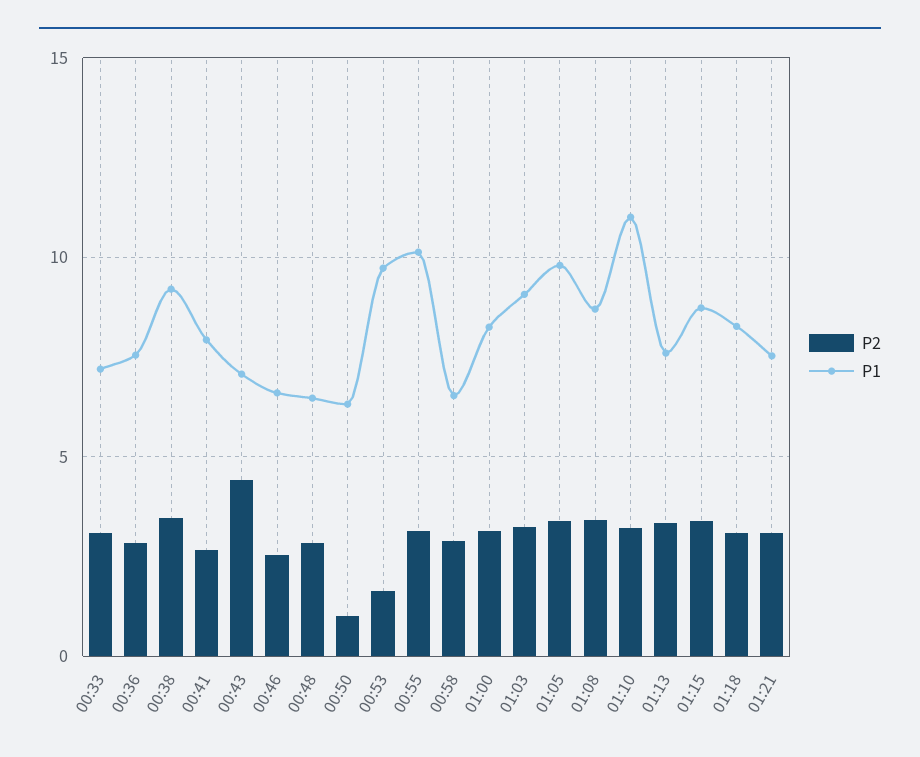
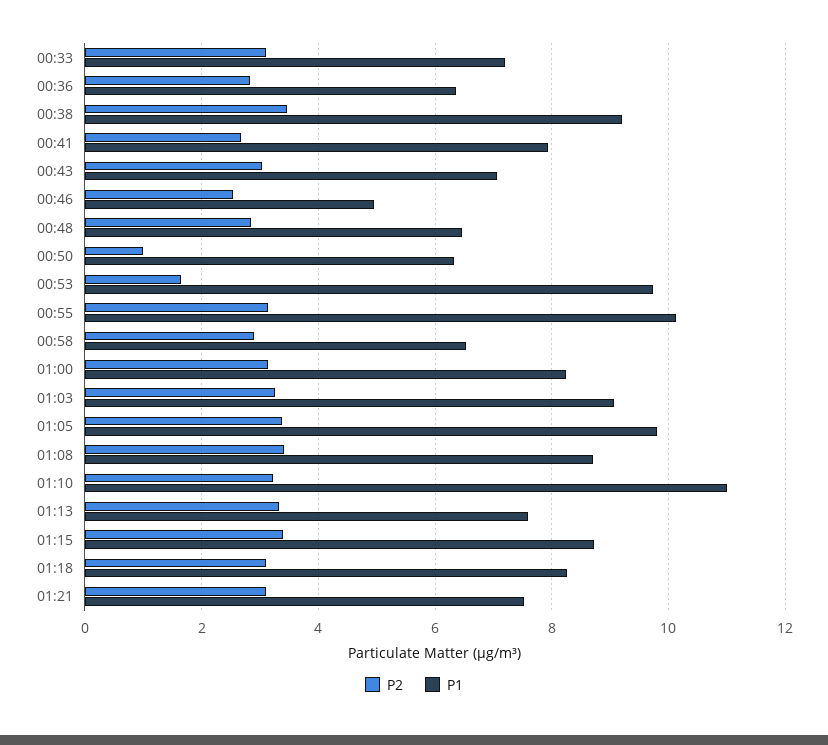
  {
    "P2": {
      "00:33": 3.2,
      "00:36": 2.8,
      "00:38": 3.4,
      "00:41": 2.6,
-     "00:43": 4.5,
+     "00:43": 3,
      "00:46": 2.6,
      "00:48": 2.8,
      "00:50": 1,
      "00:53": 1.6,
      "00:55": 3.2,
      "00:58": 3,
      "01:00": 3.2,
      "01:03": 3.2,
      "01:05": 3.4,
      "01:08": 3.4,
      "01:10": 3.2,
      "01:13": 3.4,
      "01:15": 3.4,
      "01:18": 3.2,
      "01:21": 3.2
    },
    "P1": {
      "00:33": 7.2,
-     "00:36": 7.5,
+     "00:36": 6.4,
      "00:38": 9.2,
      "00:41": 8,
      "00:43": 7,
-     "00:46": 6.5,
+     "00:46": 5,
      "00:48": 6.4,
      "00:50": 6.4,
      "00:53": 9.8,
      "00:55": 10.2,
      "00:58": 6.6,
      "01:00": 8.2,
      "01:03": 9,
      "01:05": 9.8,
      "01:08": 8.8,
      "01:10": 11,
      "01:13": 7.6,
      "01:15": 8.8,
      "01:18": 8.2,
      "01:21": 7.6
    }
  }

